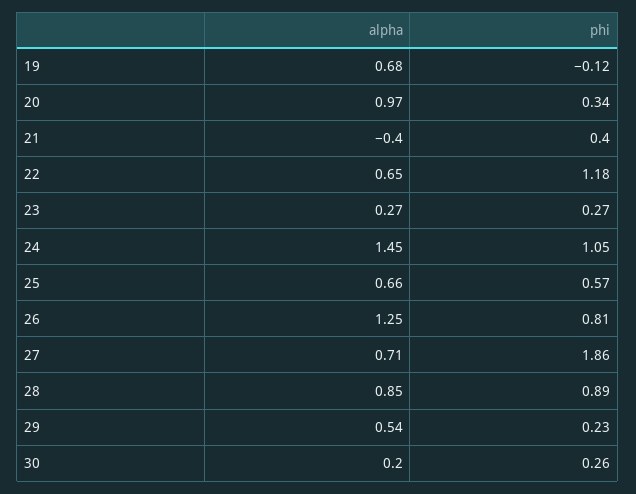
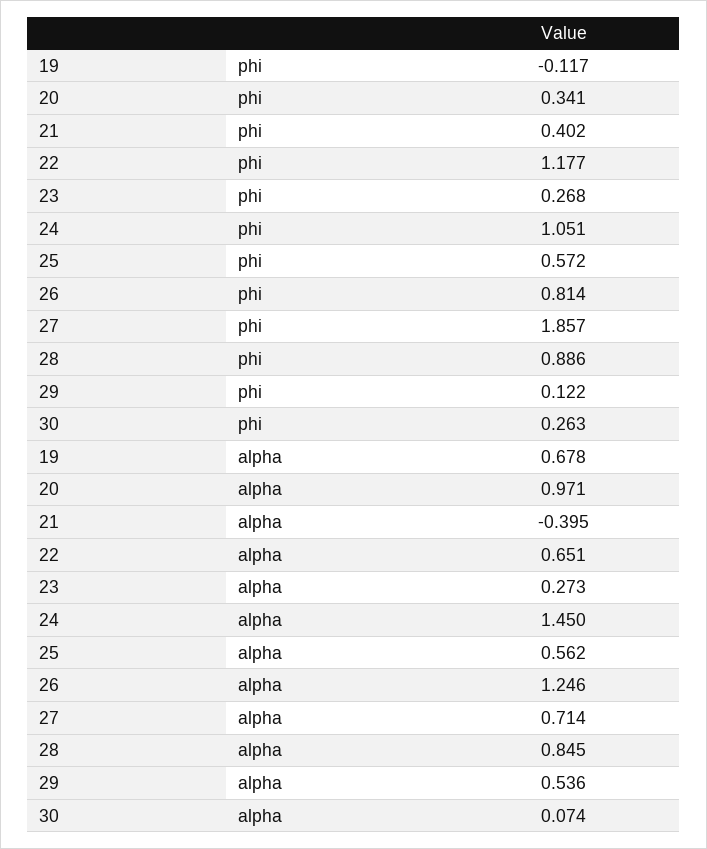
  {
    "alpha": {
      "19": 0.678,
      "20": 0.971,
      "21": -0.395,
      "22": 0.651,
      "23": 0.273,
      "24": 1.45,
-     "25": 0.66,
+     "25": 0.562,
      "26": 1.246,
      "27": 0.714,
      "28": 0.845,
      "29": 0.536,
-     "30": 0.2
+     "30": 0.074
    },
    "phi": {
      "19": -0.117,
      "20": 0.341,
      "21": 0.402,
      "22": 1.177,
      "23": 0.268,
      "24": 1.051,
      "25": 0.572,
      "26": 0.814,
      "27": 1.857,
      "28": 0.886,
-     "29": 0.23,
+     "29": 0.122,
      "30": 0.263
    }
  }

